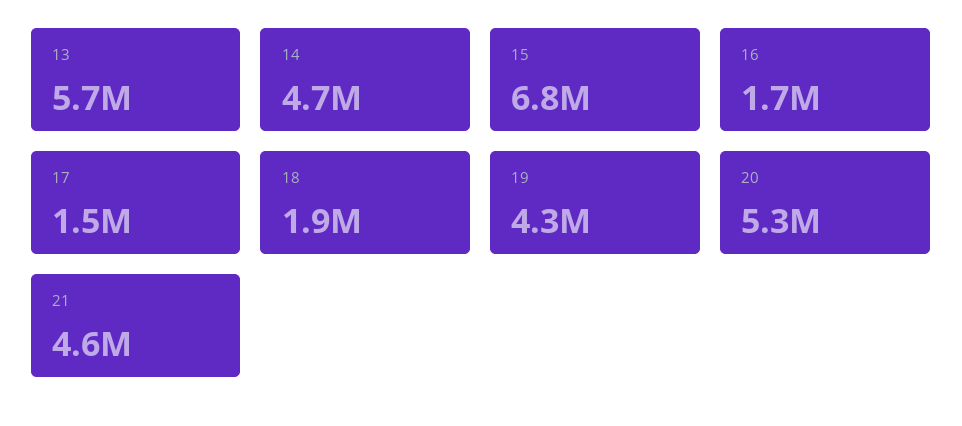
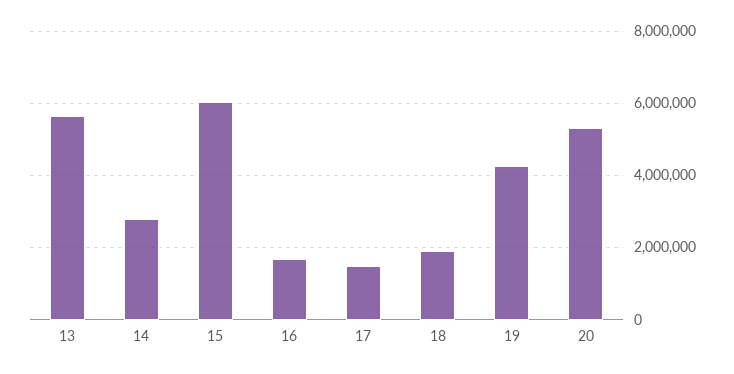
  {
    "13": 5700000,
-   "14": 4700000,
+   "14": 2800000,
-   "15": 6800000,
+   "15": 6000000,
    "16": 1700000,
    "17": 1500000,
    "18": 1900000,
    "19": 4300000,
-   "20": 5300000,
+   "20": 5300000
-   "21": 4600000
  }

